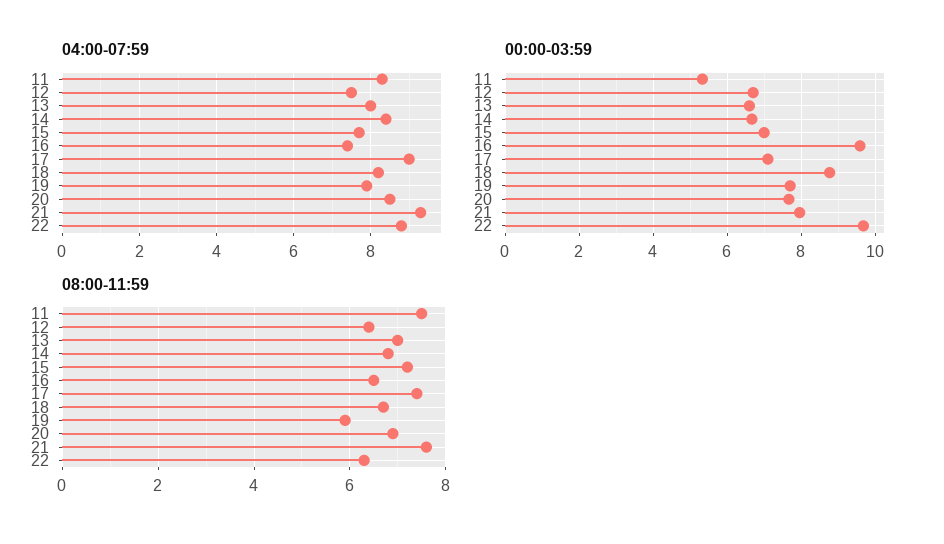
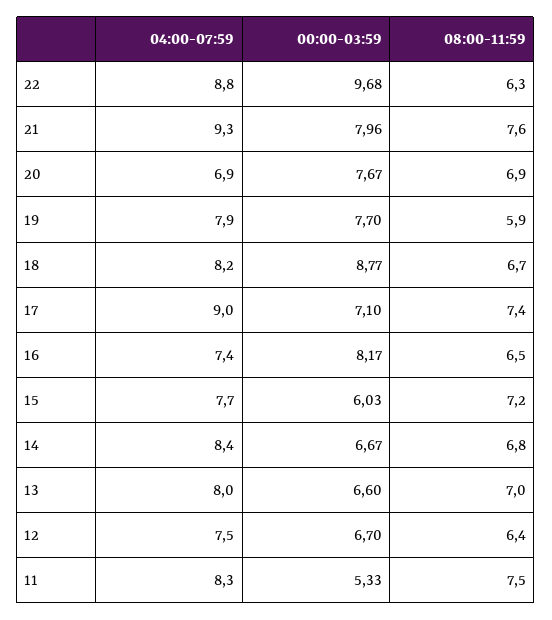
  {
    "04:00-07:59": {
      "11": 8.3,
      "12": 7.5,
      "13": 8,
      "14": 8.4,
      "15": 7.7,
      "16": 7.4,
      "17": 9,
      "18": 8.2,
      "19": 7.9,
-     "20": 8.5,
+     "20": 6.9,
      "21": 9.3,
      "22": 8.8
    },
    "00:00-03:59": {
      "11": 5.33,
      "12": 6.7,
      "13": 6.6,
      "14": 6.67,
-     "15": 7,
+     "15": 6.03,
-     "16": 9.6,
+     "16": 8.17,
      "17": 7.1,
      "18": 8.77,
      "19": 7.7,
      "20": 7.67,
      "21": 7.96,
      "22": 9.68
    },
    "08:00-11:59": {
      "11": 7.5,
      "12": 6.4,
      "13": 7,
      "14": 6.8,
      "15": 7.2,
      "16": 6.5,
      "17": 7.4,
      "18": 6.7,
      "19": 5.9,
      "20": 6.9,
      "21": 7.6,
      "22": 6.3
    }
  }

